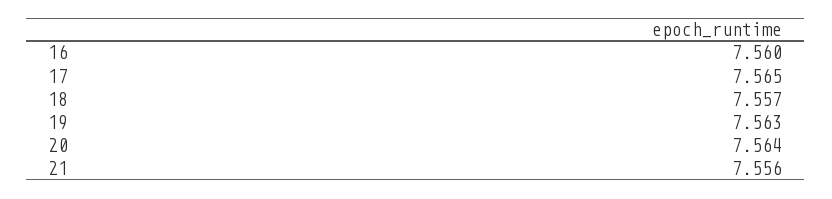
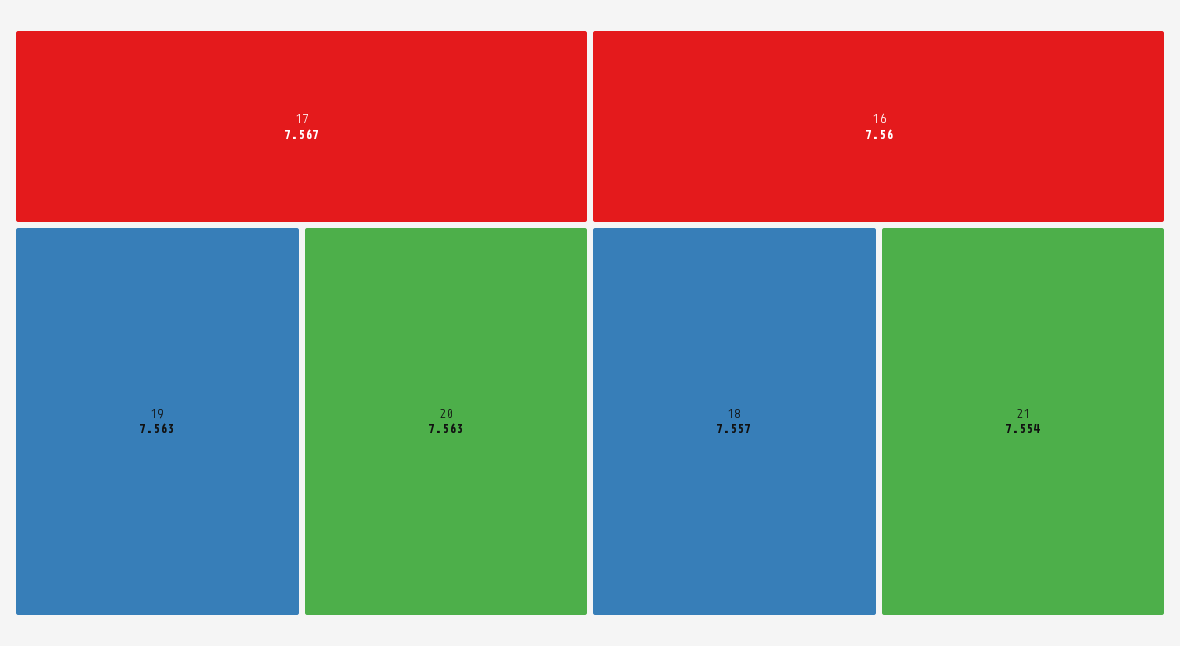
  {
    "16": 7.56,
-   "17": 7.565,
+   "17": 7.567,
    "18": 7.557,
    "19": 7.563,
-   "20": 7.564,
+   "20": 7.563,
-   "21": 7.556
+   "21": 7.554
  }

